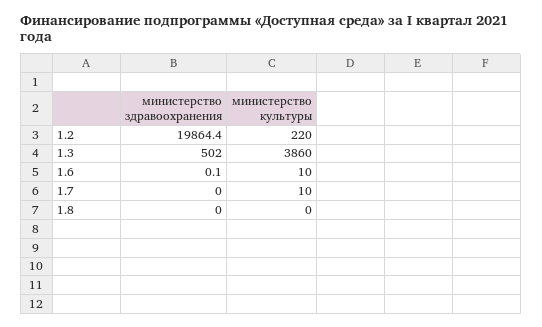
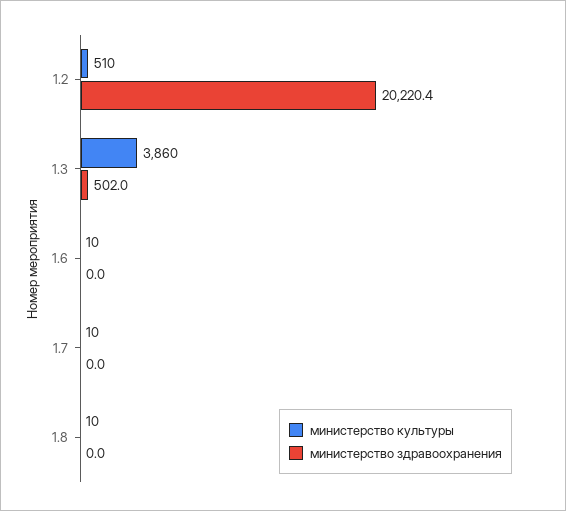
  {
    "министерство здравоохранения": {
-     "1.2": 19864.4,
+     "1.2": 20220.4,
      "1.3": 502,
-     "1.6": 0.1,
+     "1.6": 0,
      "1.7": 0,
      "1.8": 0
    },
    "министерство культуры": {
-     "1.2": 220,
+     "1.2": 510,
      "1.3": 3860,
      "1.6": 10,
      "1.7": 10,
-     "1.8": 0
+     "1.8": 10
    }
  }

